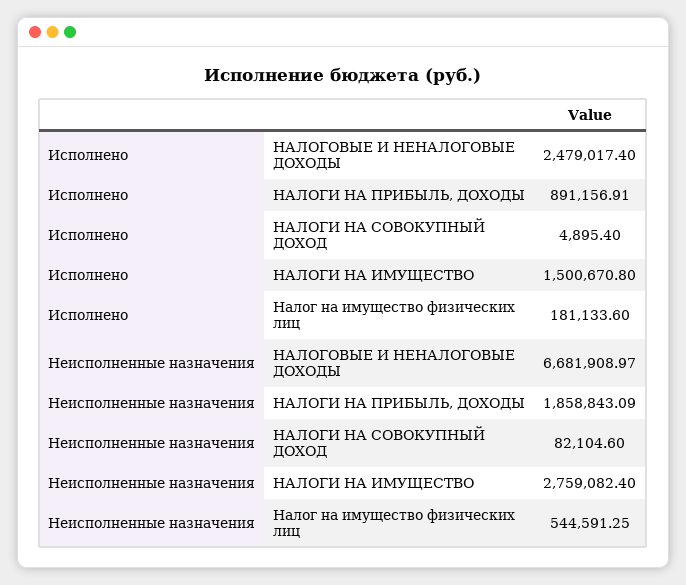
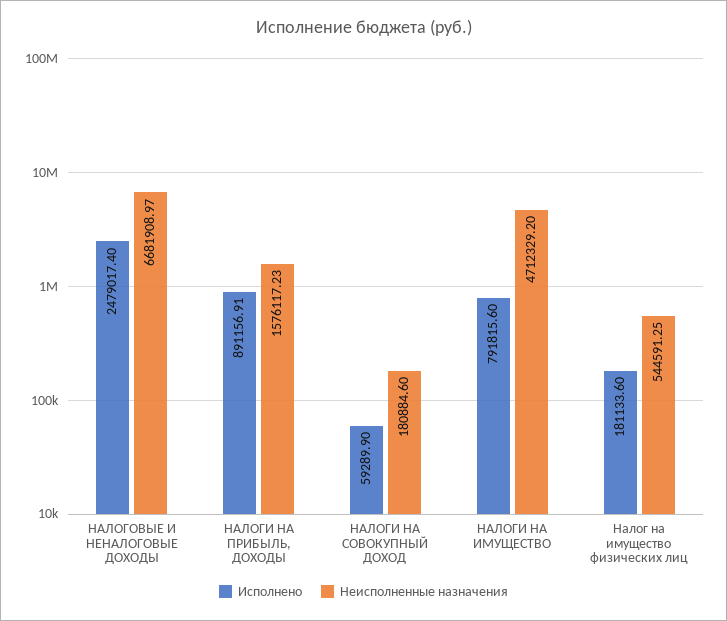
  {
    "Исполнено": {
      "НАЛОГОВЫЕ И НЕНАЛОГОВЫЕ ДОХОДЫ": 2479017.4,
      "НАЛОГИ НА ПРИБЫЛЬ, ДОХОДЫ": 891156.91,
-     "НАЛОГИ НА СОВОКУПНЫЙ ДОХОД": 4895.4,
+     "НАЛОГИ НА СОВОКУПНЫЙ ДОХОД": 59289.9,
-     "НАЛОГИ НА ИМУЩЕСТВО": 1500670.8,
+     "НАЛОГИ НА ИМУЩЕСТВО": 791815.6,
      "Налог на имущество физических лиц": 181133.6
    },
    "Неисполненные назначения": {
      "НАЛОГОВЫЕ И НЕНАЛОГОВЫЕ ДОХОДЫ": 6681908.97,
-     "НАЛОГИ НА ПРИБЫЛЬ, ДОХОДЫ": 1858843.09,
+     "НАЛОГИ НА ПРИБЫЛЬ, ДОХОДЫ": 1576117.23,
-     "НАЛОГИ НА СОВОКУПНЫЙ ДОХОД": 82104.6,
+     "НАЛОГИ НА СОВОКУПНЫЙ ДОХОД": 180884.6,
-     "НАЛОГИ НА ИМУЩЕСТВО": 2759082.4,
+     "НАЛОГИ НА ИМУЩЕСТВО": 4712329.2,
      "Налог на имущество физических лиц": 544591.25
    }
  }

